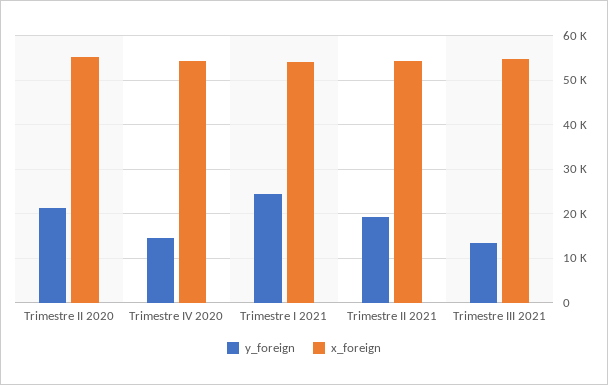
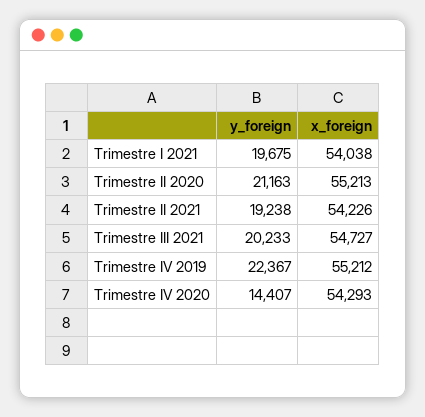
  {
    "y_foreign": {
      "Trimestre II 2020": 21163,
      "Trimestre IV 2020": 14407,
-     "Trimestre I 2021": 24000,
+     "Trimestre I 2021": 19675,
      "Trimestre II 2021": 19238,
-     "Trimestre III 2021": 14000
+     "Trimestre III 2021": 20233,
+     "Trimestre IV 2019": 22367
    },
    "x_foreign": {
      "Trimestre II 2020": 55213,
      "Trimestre IV 2020": 54293,
      "Trimestre I 2021": 54038,
      "Trimestre II 2021": 54226,
-     "Trimestre III 2021": 54727
+     "Trimestre III 2021": 54727,
+     "Trimestre IV 2019": 55212
    }
  }

